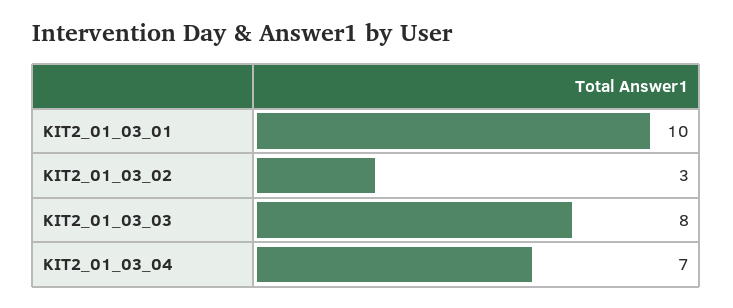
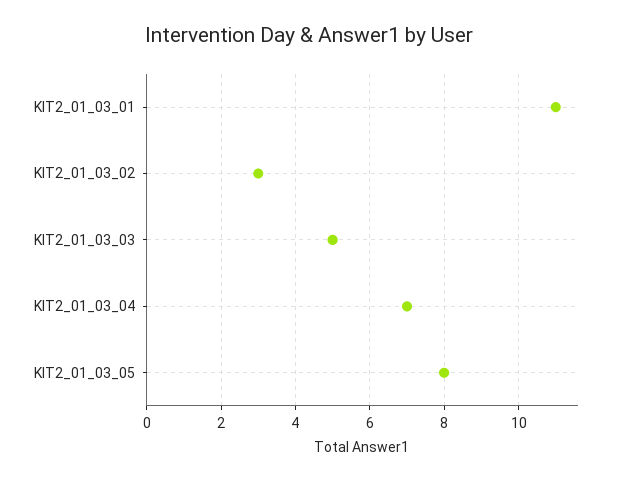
  {
-   "KIT2_01_03_01": 10,
+   "KIT2_01_03_01": 11,
    "KIT2_01_03_02": 3,
-   "KIT2_01_03_03": 8,
+   "KIT2_01_03_03": 5,
-   "KIT2_01_03_04": 7
+   "KIT2_01_03_04": 7,
+   "KIT2_01_03_05": 8
  }

